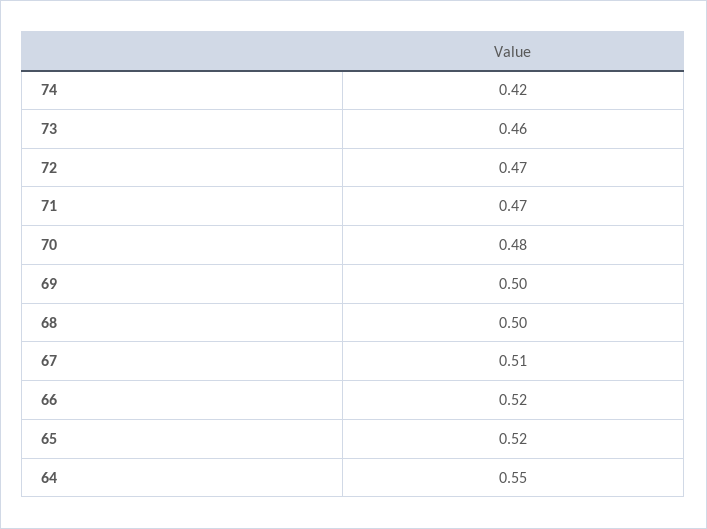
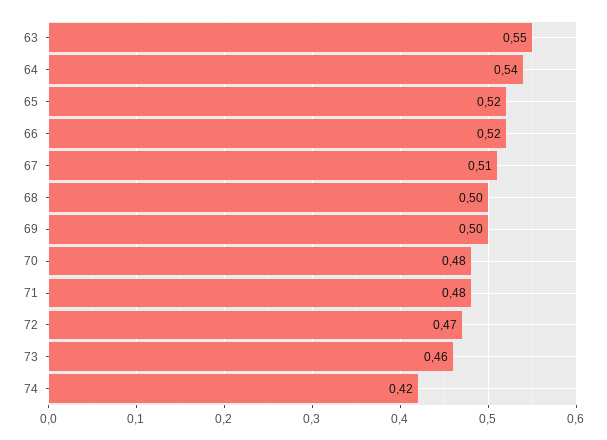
  {
    "74": 0.42,
    "73": 0.46,
    "72": 0.47,
-   "71": 0.47,
+   "71": 0.48,
    "70": 0.48,
    "69": 0.5,
    "68": 0.5,
    "67": 0.51,
    "66": 0.52,
    "65": 0.52,
-   "64": 0.55
+   "64": 0.54,
+   "63": 0.55
  }

